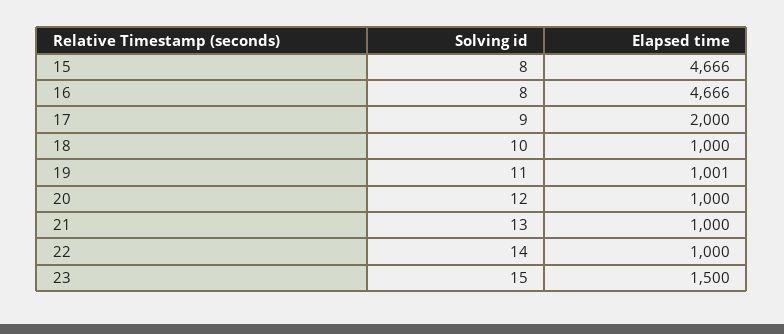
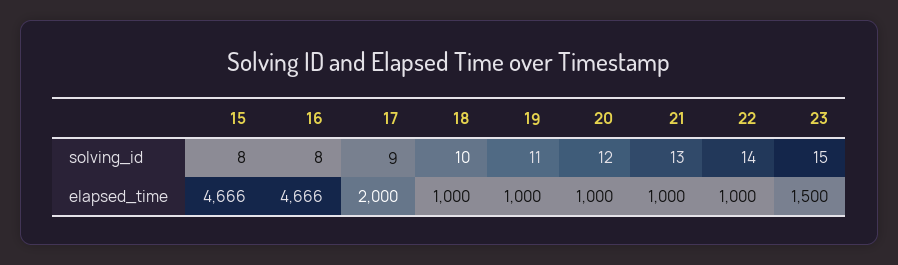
  {
    "Solving id": {
      "15": 8,
      "16": 8,
      "17": 9,
      "18": 10,
      "19": 11,
      "20": 12,
      "21": 13,
      "22": 14,
      "23": 15
    },
    "Elapsed time": {
      "15": 4666,
      "16": 4666,
      "17": 2000,
      "18": 1000,
-     "19": 1001,
+     "19": 1000,
      "20": 1000,
      "21": 1000,
      "22": 1000,
      "23": 1500
    }
  }

